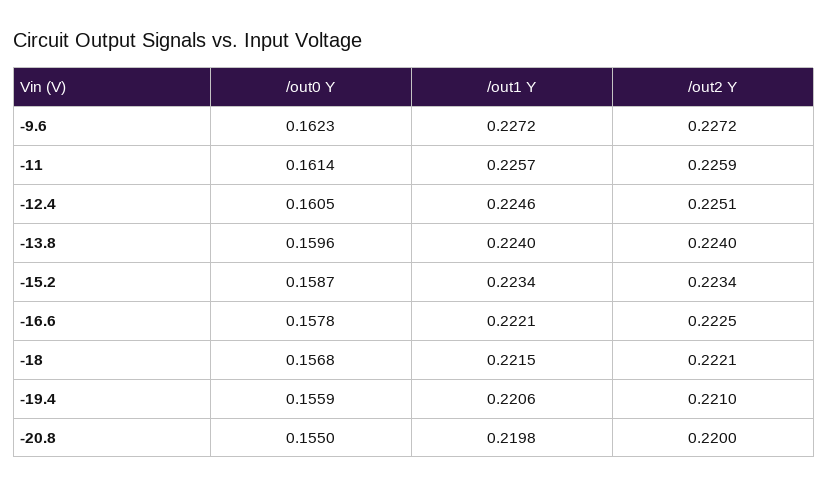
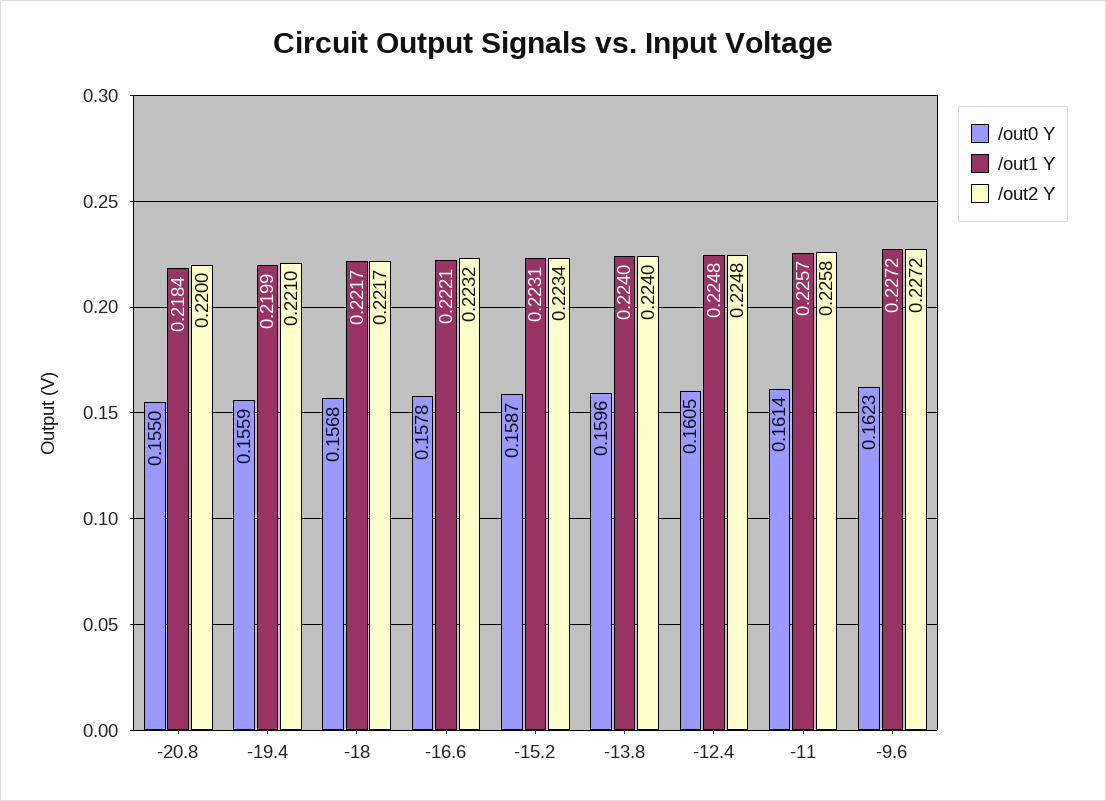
  {
    "/out0 Y": {
      "-9.6": 0.1623,
      "-11": 0.1614,
      "-12.4": 0.1605,
      "-13.8": 0.1596,
      "-15.2": 0.1587,
      "-16.6": 0.1578,
      "-18": 0.1568,
      "-19.4": 0.1559,
      "-20.8": 0.155
    },
    "/out1 Y": {
      "-9.6": 0.2272,
      "-11": 0.2257,
-     "-12.4": 0.2246,
+     "-12.4": 0.2248,
      "-13.8": 0.224,
-     "-15.2": 0.2234,
+     "-15.2": 0.2231,
      "-16.6": 0.2221,
-     "-18": 0.2215,
+     "-18": 0.2217,
-     "-19.4": 0.2206,
+     "-19.4": 0.2199,
-     "-20.8": 0.2198
+     "-20.8": 0.2184
    },
    "/out2 Y": {
      "-9.6": 0.2272,
-     "-11": 0.2259,
+     "-11": 0.2258,
-     "-12.4": 0.2251,
+     "-12.4": 0.2248,
      "-13.8": 0.224,
      "-15.2": 0.2234,
-     "-16.6": 0.2225,
+     "-16.6": 0.2232,
-     "-18": 0.2221,
+     "-18": 0.2217,
      "-19.4": 0.221,
      "-20.8": 0.22
    }
  }

